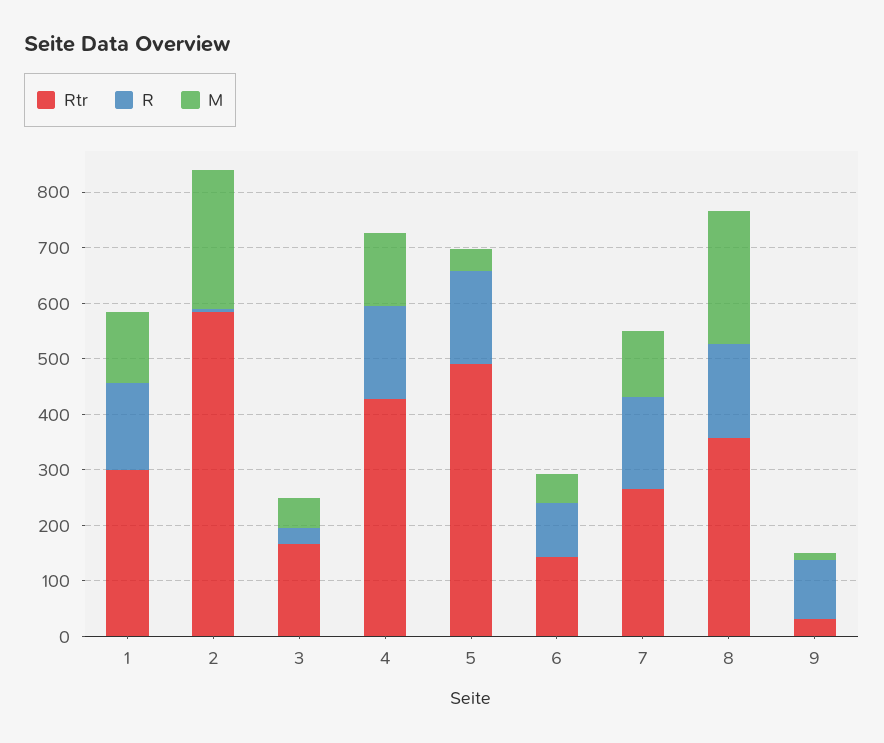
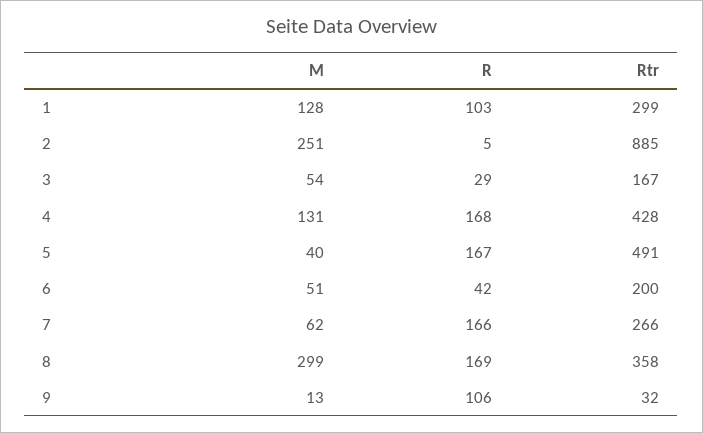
  {
    "Rtr": {
      "1": 299,
-     "2": 580,
+     "2": 885,
      "3": 167,
      "4": 428,
      "5": 491,
-     "6": 140,
+     "6": 200,
      "7": 266,
      "8": 358,
      "9": 32
    },
    "R": {
-     "1": 160,
+     "1": 103,
      "2": 5,
      "3": 29,
      "4": 168,
      "5": 167,
-     "6": 100,
+     "6": 42,
      "7": 166,
      "8": 169,
      "9": 106
    },
    "M": {
      "1": 128,
      "2": 251,
      "3": 54,
      "4": 131,
      "5": 40,
      "6": 51,
-     "7": 120,
+     "7": 62,
-     "8": 240,
+     "8": 299,
      "9": 13
    }
  }

